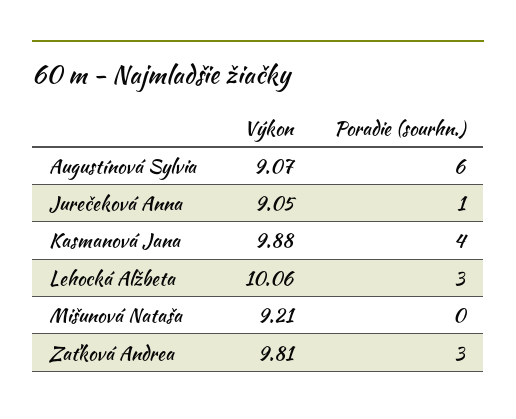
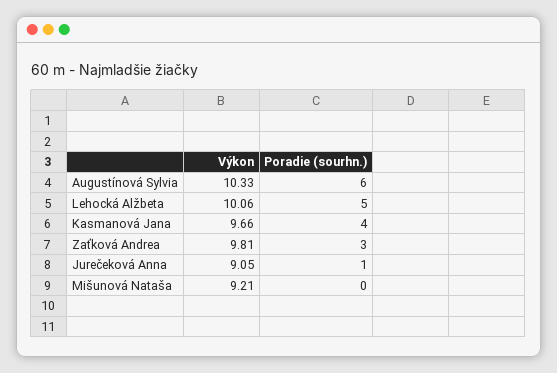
  {
    "Výkon": {
-     "Augustínová Sylvia": 9.07,
+     "Augustínová Sylvia": 10.33,
      "Jurečeková Anna": 9.05,
-     "Kasmanová Jana": 9.88,
+     "Kasmanová Jana": 9.66,
      "Lehocká Alžbeta": 10.06,
      "Mišunová Nataša": 9.21,
      "Zaťková Andrea": 9.81
    },
    "Poradie (sourhn.)": {
      "Augustínová Sylvia": 6,
      "Jurečeková Anna": 1,
      "Kasmanová Jana": 4,
-     "Lehocká Alžbeta": 3,
+     "Lehocká Alžbeta": 5,
      "Mišunová Nataša": 0,
      "Zaťková Andrea": 3
    }
  }

